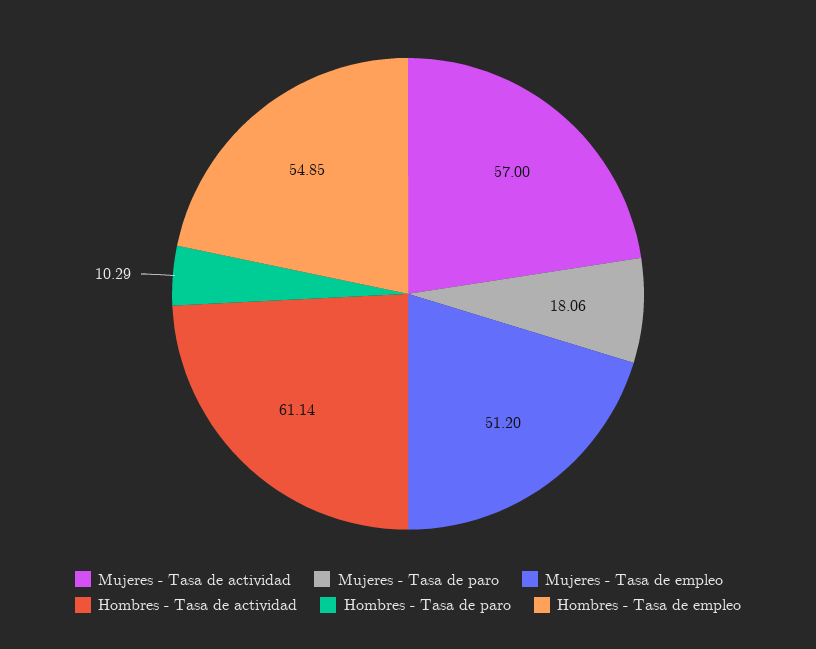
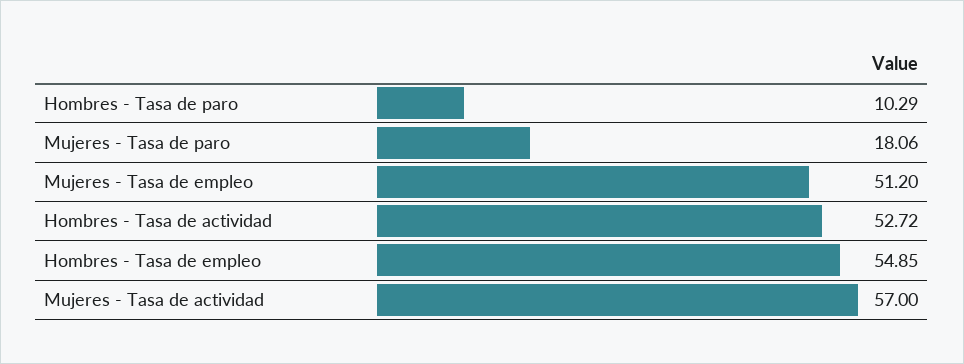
  {
    "Mujeres - Tasa de actividad": 57,
    "Mujeres - Tasa de paro": 18.06,
    "Mujeres - Tasa de empleo": 51.2,
-   "Hombres - Tasa de actividad": 61.14,
+   "Hombres - Tasa de actividad": 52.72,
    "Hombres - Tasa de paro": 10.29,
    "Hombres - Tasa de empleo": 54.85
  }

